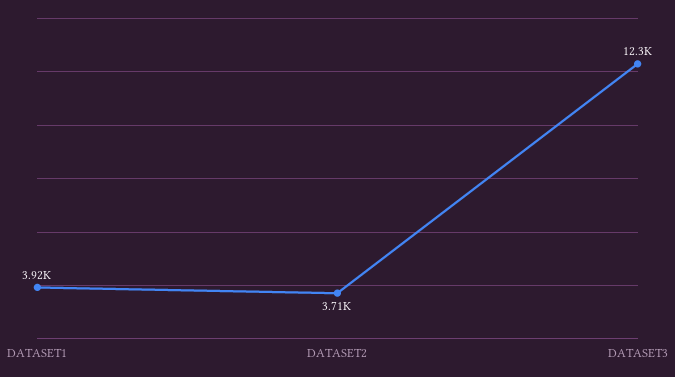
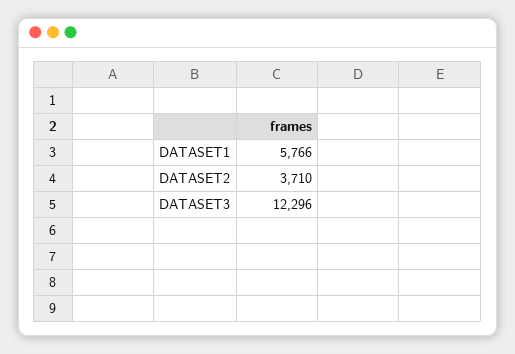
  {
-   "DATASET1": 3920,
+   "DATASET1": 5766,
    "DATASET2": 3710,
    "DATASET3": 12296
  }

